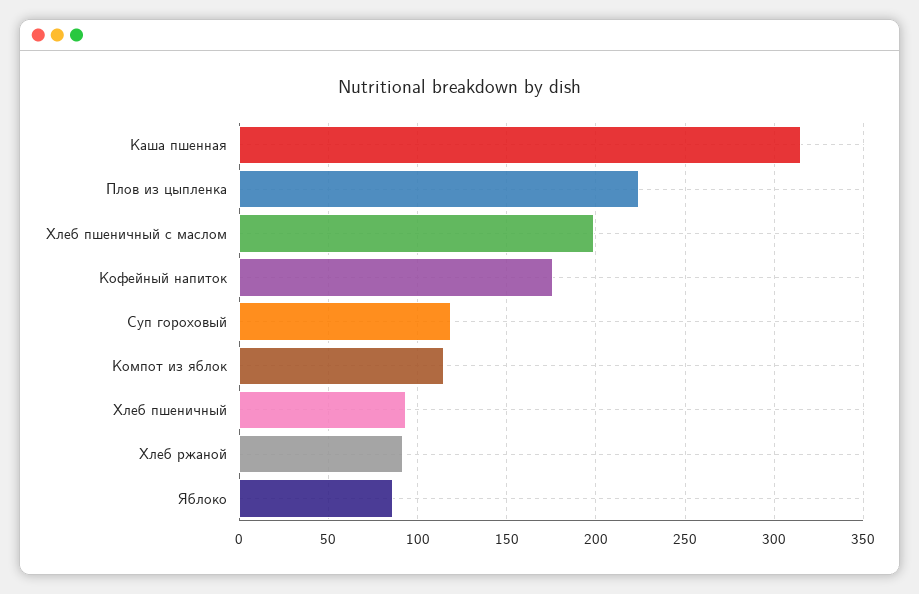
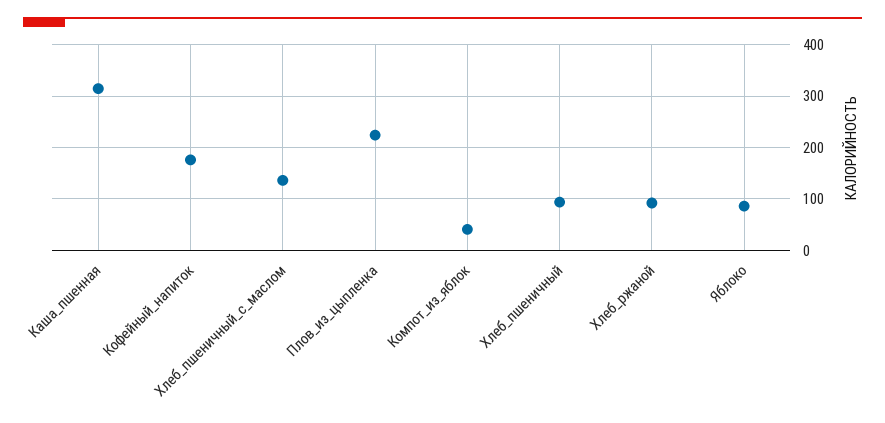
  {
    "Каша пшенная": 315,
    "Плов из цыпленка": 225,
-   "Хлеб пшеничный с маслом": 200,
+   "Хлеб пшеничный с маслом": 140,
    "Кофейный напиток": 175,
-   "Суп гороховый": 120,
-   "Компот из яблок": 115,
+   "Компот из яблок": 40,
    "Хлеб пшеничный": 95,
    "Хлеб ржаной": 90,
    "Яблоко": 85
  }

